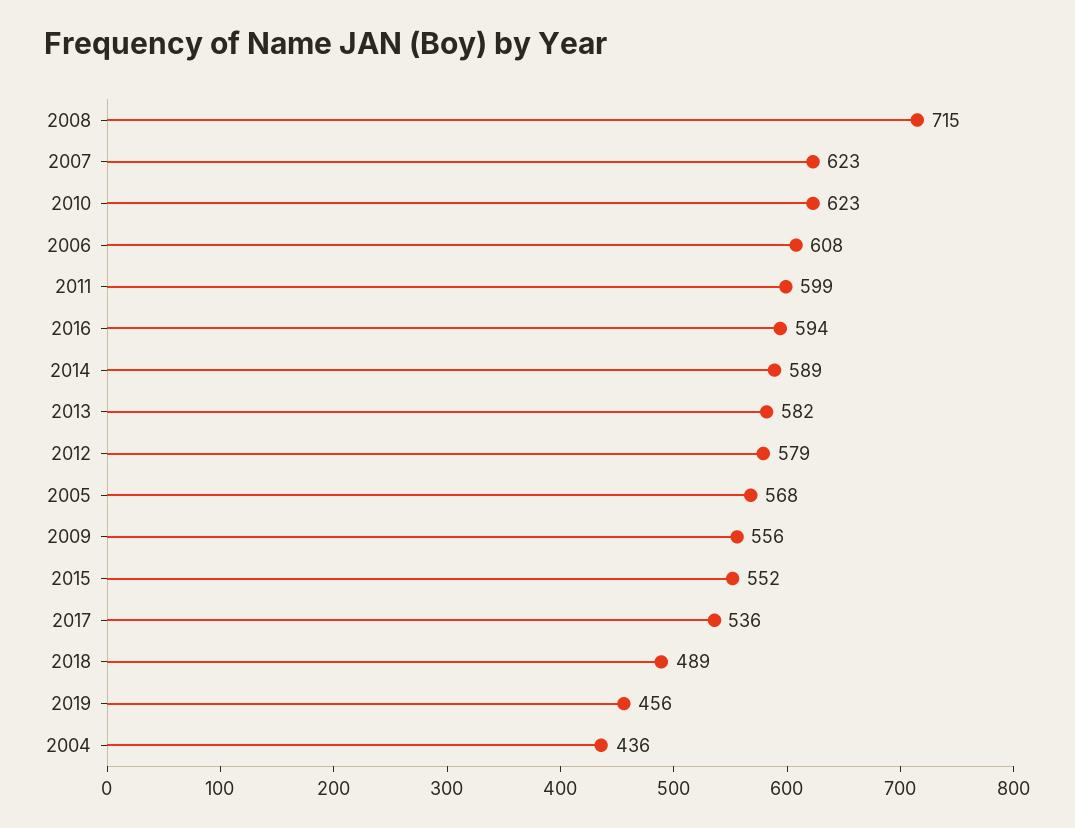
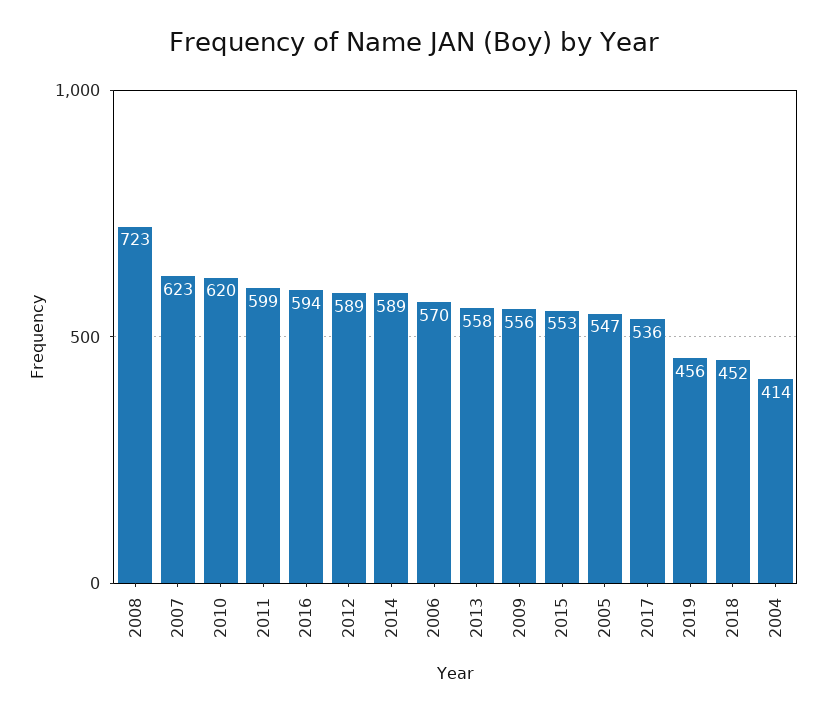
  {
-   "2008": 715,
+   "2008": 723,
    "2007": 623,
-   "2010": 623,
+   "2010": 620,
-   "2006": 608,
+   "2006": 570,
    "2011": 599,
    "2016": 594,
    "2014": 589,
-   "2013": 582,
+   "2013": 558,
-   "2012": 579,
+   "2012": 589,
-   "2005": 568,
+   "2005": 547,
    "2009": 556,
-   "2015": 552,
+   "2015": 553,
    "2017": 536,
-   "2018": 489,
+   "2018": 452,
    "2019": 456,
-   "2004": 436
+   "2004": 414
  }

